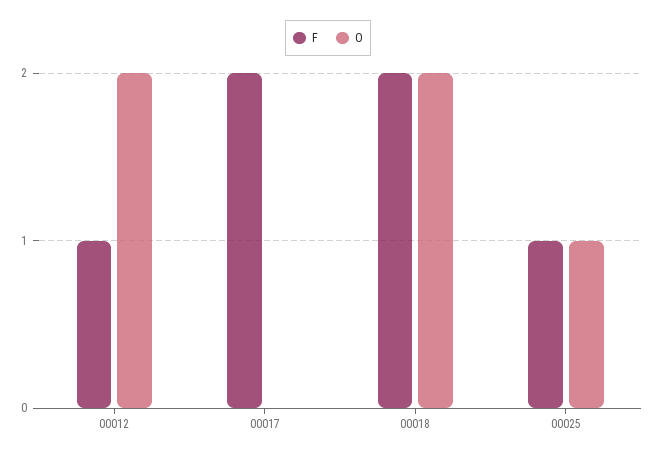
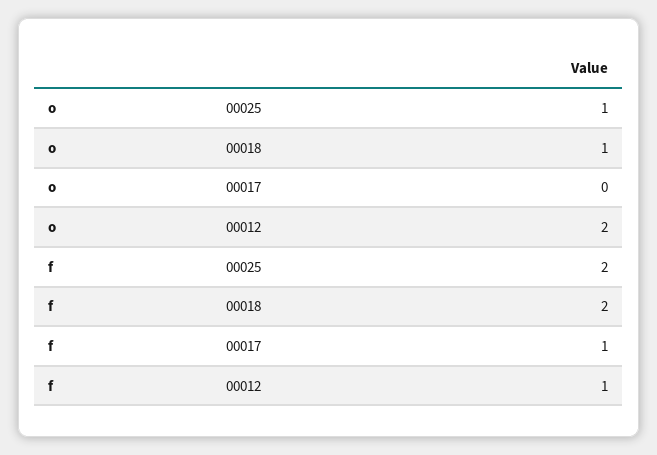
  {
    "F": {
      "00012": 1,
-     "00017": 2,
+     "00017": 1,
      "00018": 2,
-     "00025": 1
+     "00025": 2
    },
    "O": {
      "00012": 2,
      "00017": 0,
-     "00018": 2,
+     "00018": 1,
      "00025": 1
    }
  }

